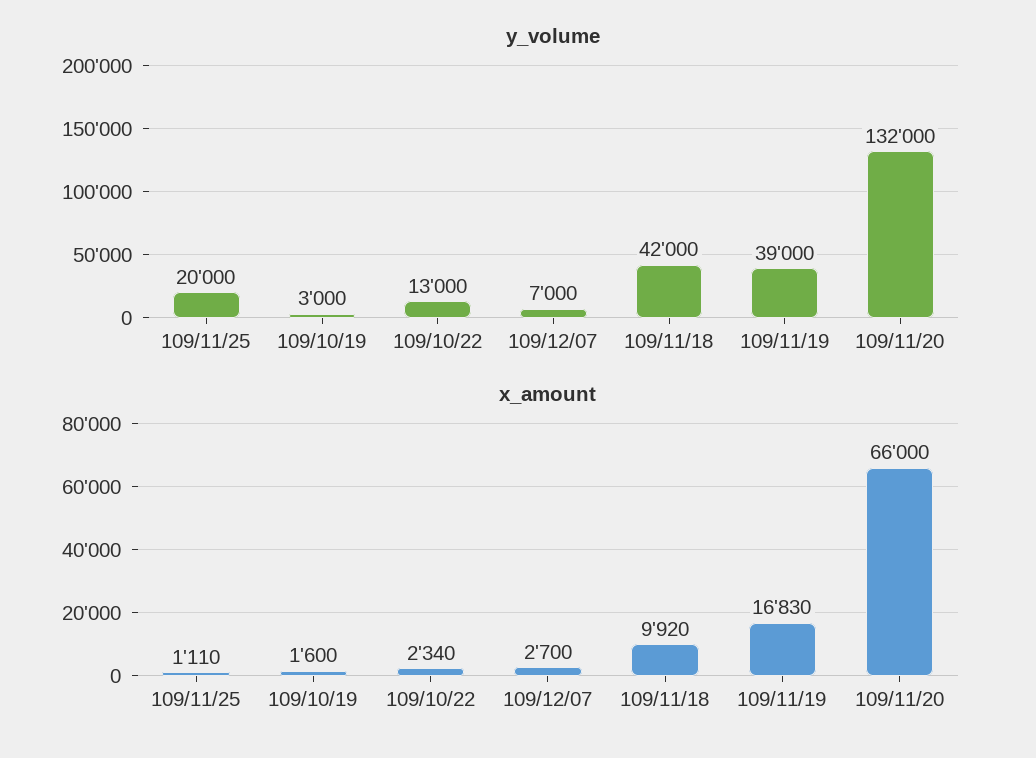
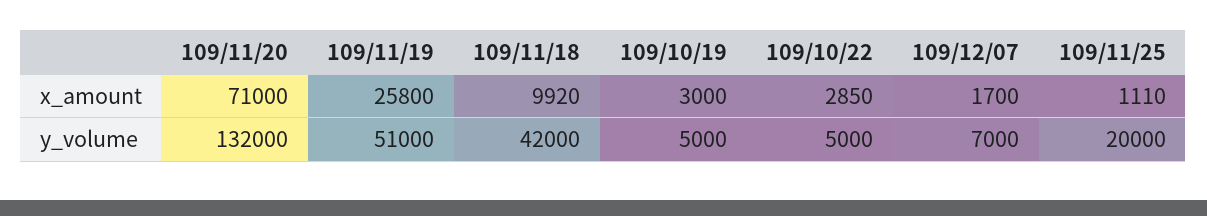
  {
    "y_volume": {
      "109/11/25": 20000,
-     "109/10/19": 3000,
+     "109/10/19": 5000,
-     "109/10/22": 13000,
+     "109/10/22": 5000,
      "109/12/07": 7000,
      "109/11/18": 42000,
-     "109/11/19": 39000,
+     "109/11/19": 51000,
      "109/11/20": 132000
    },
    "x_amount": {
      "109/11/25": 1110,
-     "109/10/19": 1600,
+     "109/10/19": 3000,
-     "109/10/22": 2340,
+     "109/10/22": 2850,
-     "109/12/07": 2700,
+     "109/12/07": 1700,
      "109/11/18": 9920,
-     "109/11/19": 16830,
+     "109/11/19": 25800,
-     "109/11/20": 66000
+     "109/11/20": 71000
    }
  }

